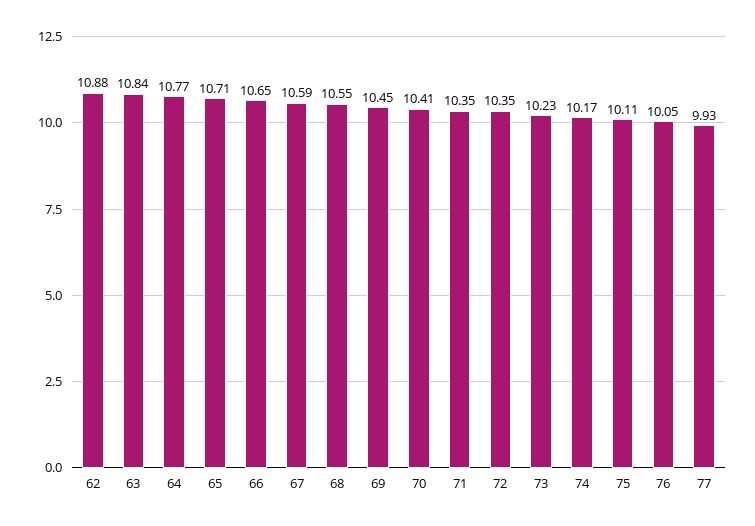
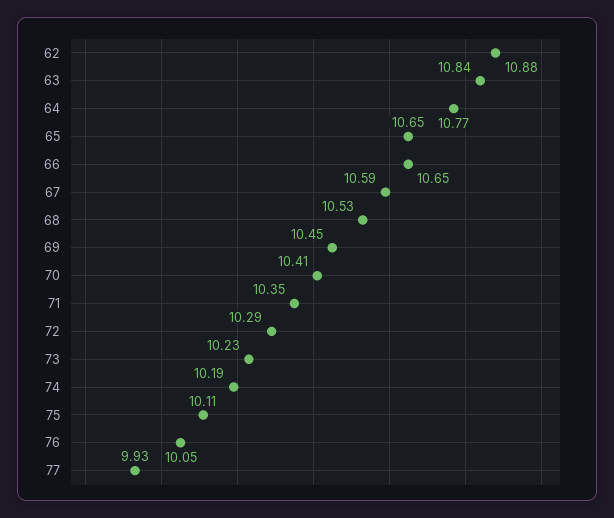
  {
    "62": 10.88,
    "63": 10.84,
    "64": 10.77,
-   "65": 10.71,
+   "65": 10.65,
    "66": 10.65,
    "67": 10.59,
-   "68": 10.55,
+   "68": 10.53,
    "69": 10.45,
    "70": 10.41,
    "71": 10.35,
-   "72": 10.35,
+   "72": 10.29,
    "73": 10.23,
-   "74": 10.17,
+   "74": 10.19,
    "75": 10.11,
    "76": 10.05,
    "77": 9.93
  }

